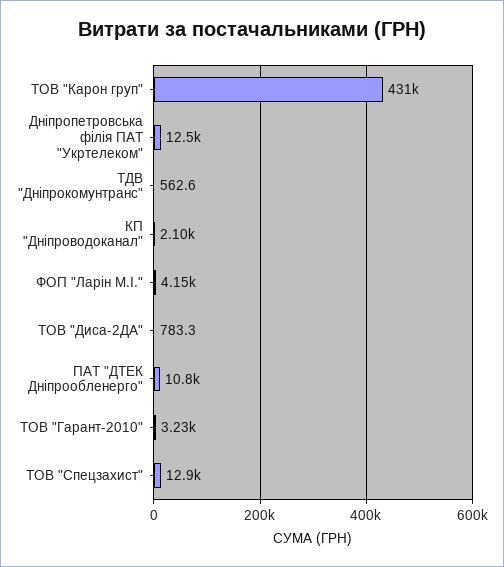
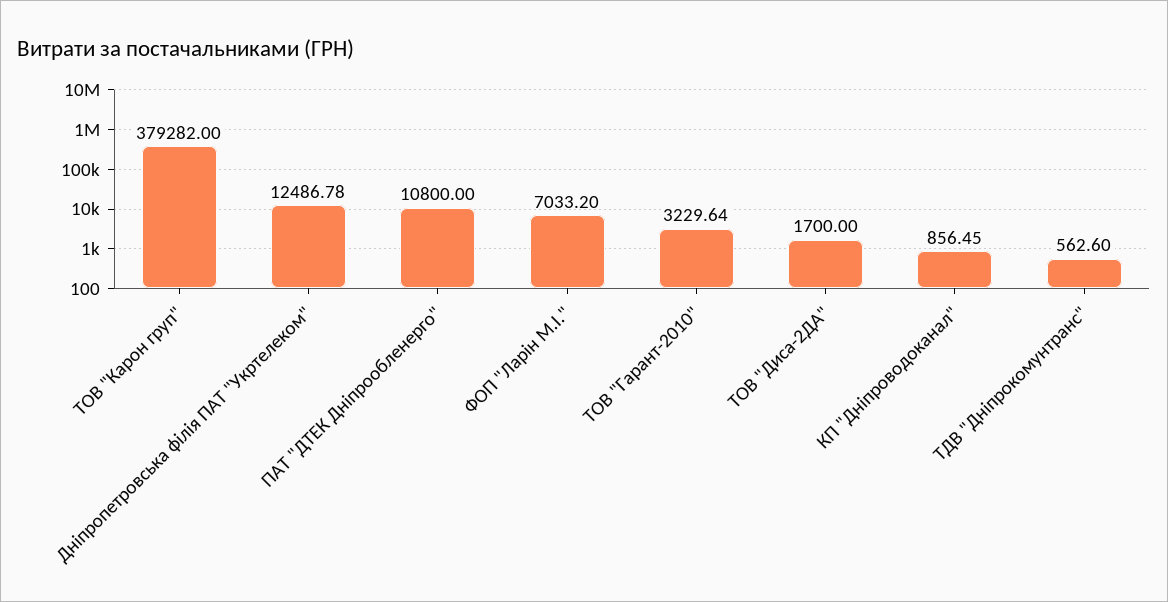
  {
-   "ТОВ \"Карон груп\"": 431000,
+   "ТОВ \"Карон груп\"": 379282,
    "Дніпропетровська філія ПАТ \"Укртелеком\"": 12486.78,
    "ТДВ \"Дніпрокомунтранс\"": 562.6,
-   "КП \"Дніпроводоканал\"": 2100,
+   "КП \"Дніпроводоканал\"": 856.45,
-   "ФОП \"Ларін М.І.\"": 4150,
+   "ФОП \"Ларін М.І.\"": 7033.2,
-   "ТОВ \"Диса-2ДА\"": 783.3,
+   "ТОВ \"Диса-2ДА\"": 1700,
    "ПАТ \"ДТЕК Дніпрообленерго\"": 10800,
-   "ТОВ \"Гарант-2010\"": 3229.64,
+   "ТОВ \"Гарант-2010\"": 3229.64
-   "ТОВ \"Спецзахист\"": 12900
  }

